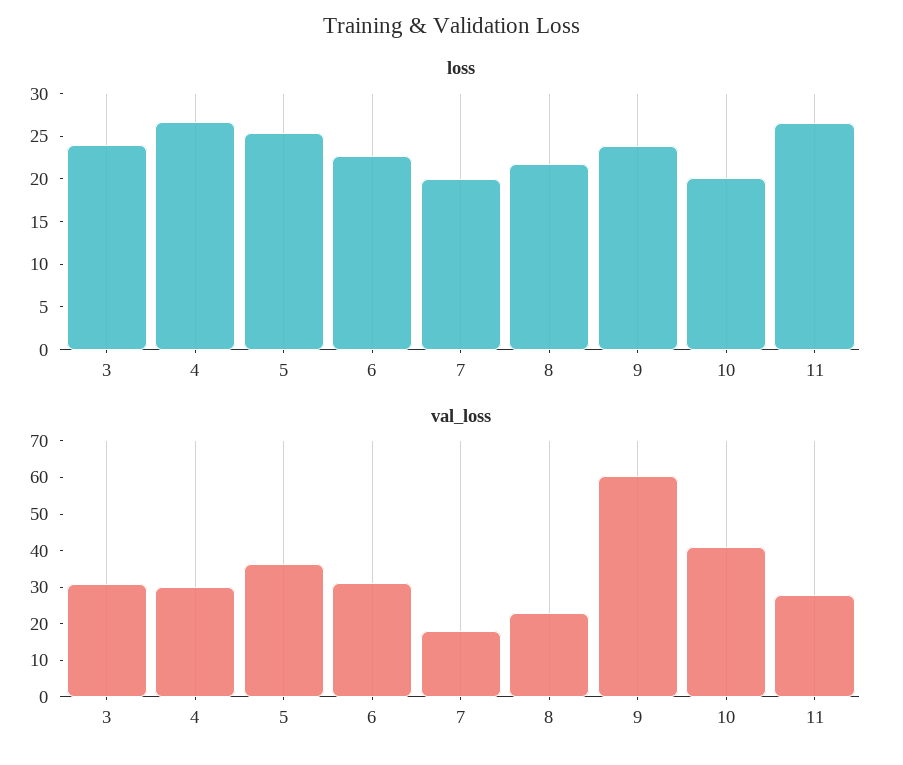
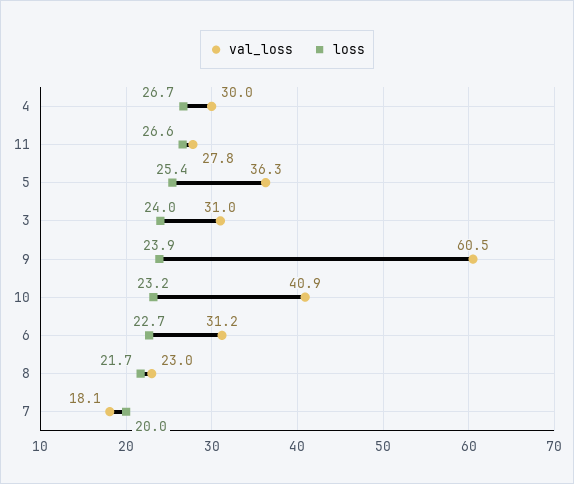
  {
    "loss": {
      "3": 24,
      "4": 26.7,
      "5": 25.4,
      "6": 22.7,
      "7": 20,
      "8": 21.7,
      "9": 23.9,
-     "10": 20,
+     "10": 23.2,
      "11": 26.6
    },
    "val_loss": {
      "3": 31,
      "4": 30,
      "5": 36.3,
      "6": 31.2,
      "7": 18.1,
      "8": 23,
      "9": 60.5,
      "10": 40.9,
      "11": 27.8
    }
  }

